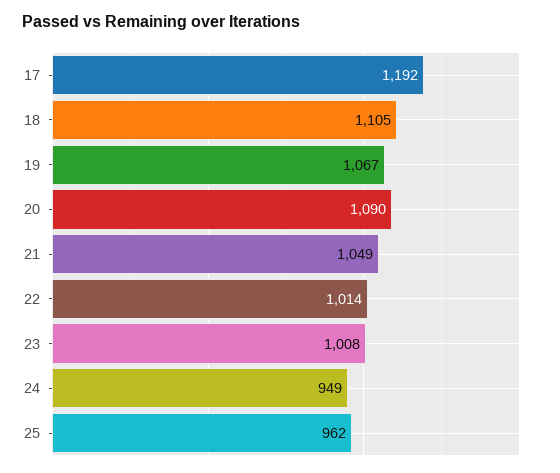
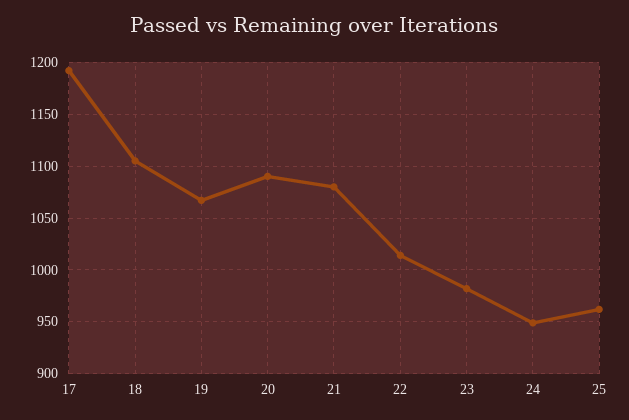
  {
    "17": 1192,
    "18": 1105,
    "19": 1067,
    "20": 1090,
-   "21": 1049,
+   "21": 1080,
    "22": 1014,
-   "23": 1008,
+   "23": 980,
    "24": 949,
    "25": 962
  }

